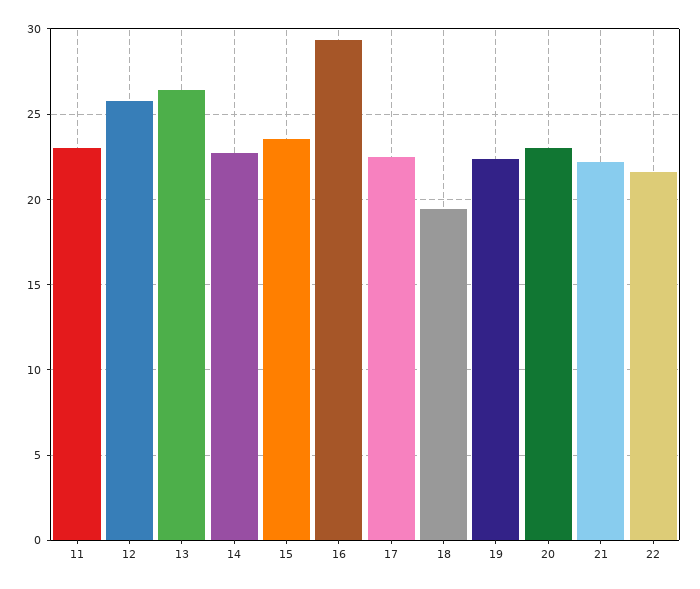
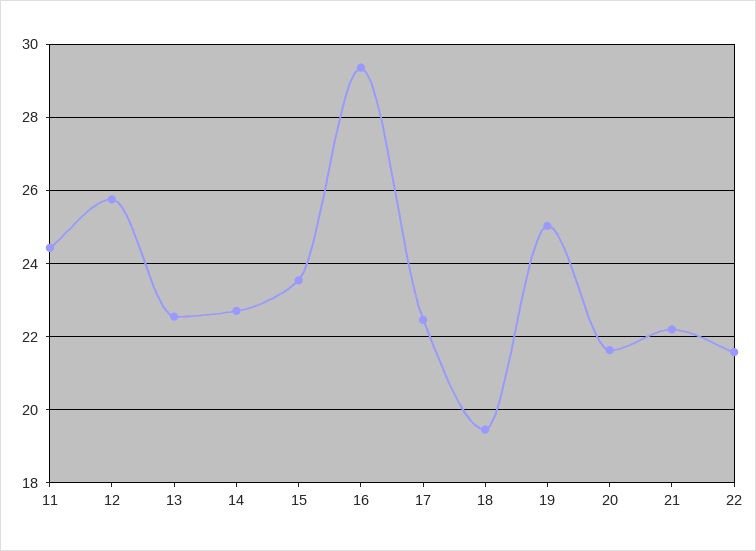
  {
-   "11": 23,
+   "11": 24.4,
    "12": 25.8,
-   "13": 26.5,
+   "13": 22.6,
    "14": 22.8,
    "15": 23.6,
    "16": 29.4,
    "17": 22.4,
    "18": 19.4,
-   "19": 22.5,
+   "19": 25,
-   "20": 23,
+   "20": 21.6,
    "21": 22.2,
    "22": 21.6
  }

